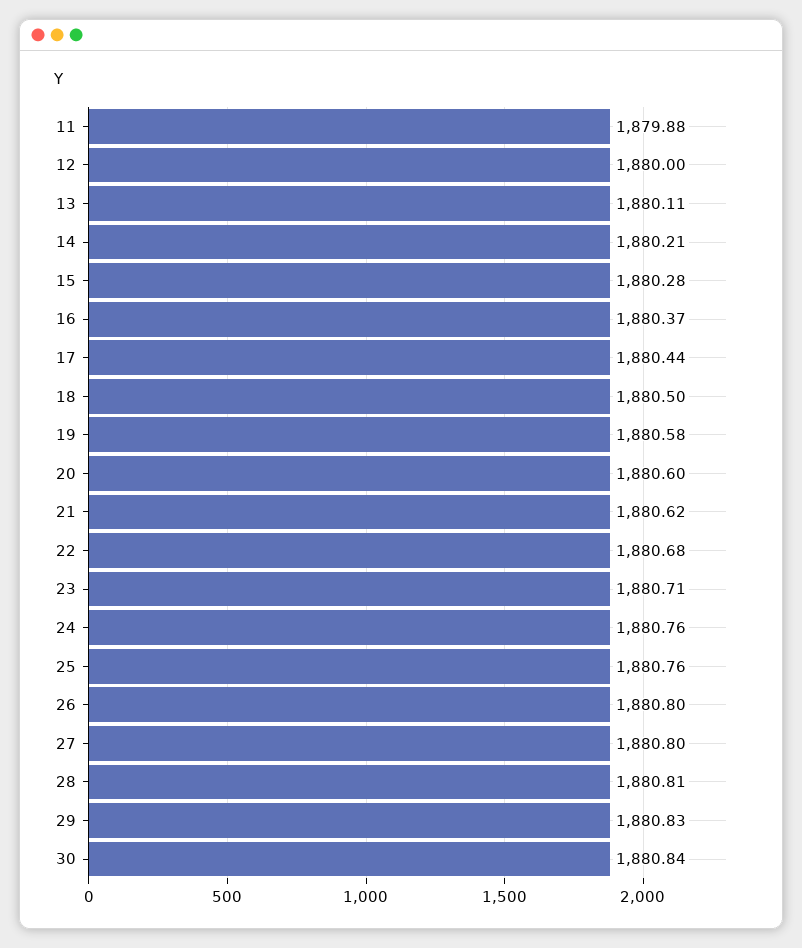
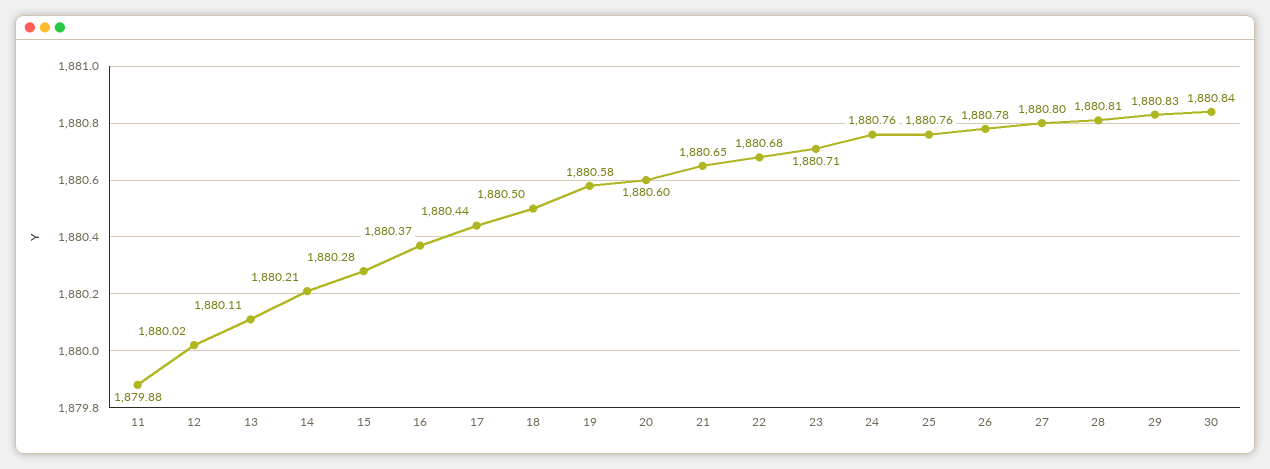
  {
    "11": 1879.88,
-   "12": 1880,
+   "12": 1880.02,
    "13": 1880.11,
    "14": 1880.21,
    "15": 1880.28,
    "16": 1880.37,
    "17": 1880.44,
    "18": 1880.5,
    "19": 1880.58,
    "20": 1880.6,
-   "21": 1880.62,
+   "21": 1880.65,
    "22": 1880.68,
    "23": 1880.71,
    "24": 1880.76,
    "25": 1880.76,
-   "26": 1880.8,
+   "26": 1880.78,
    "27": 1880.8,
    "28": 1880.81,
    "29": 1880.83,
    "30": 1880.84
  }

